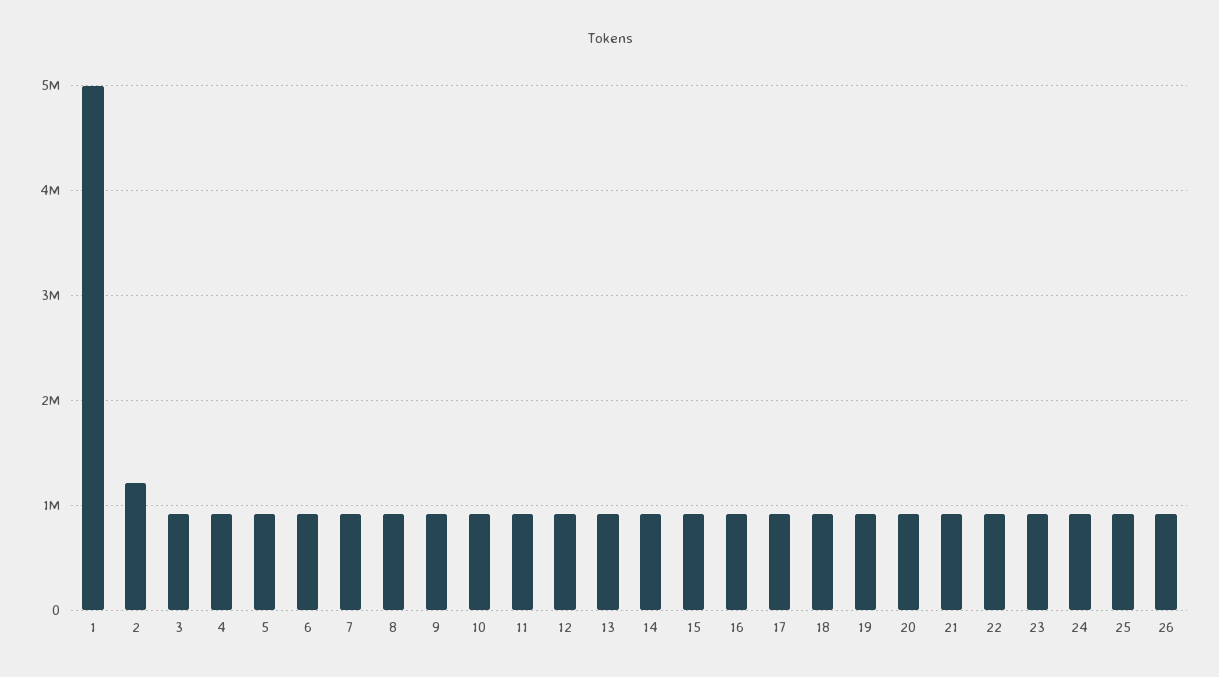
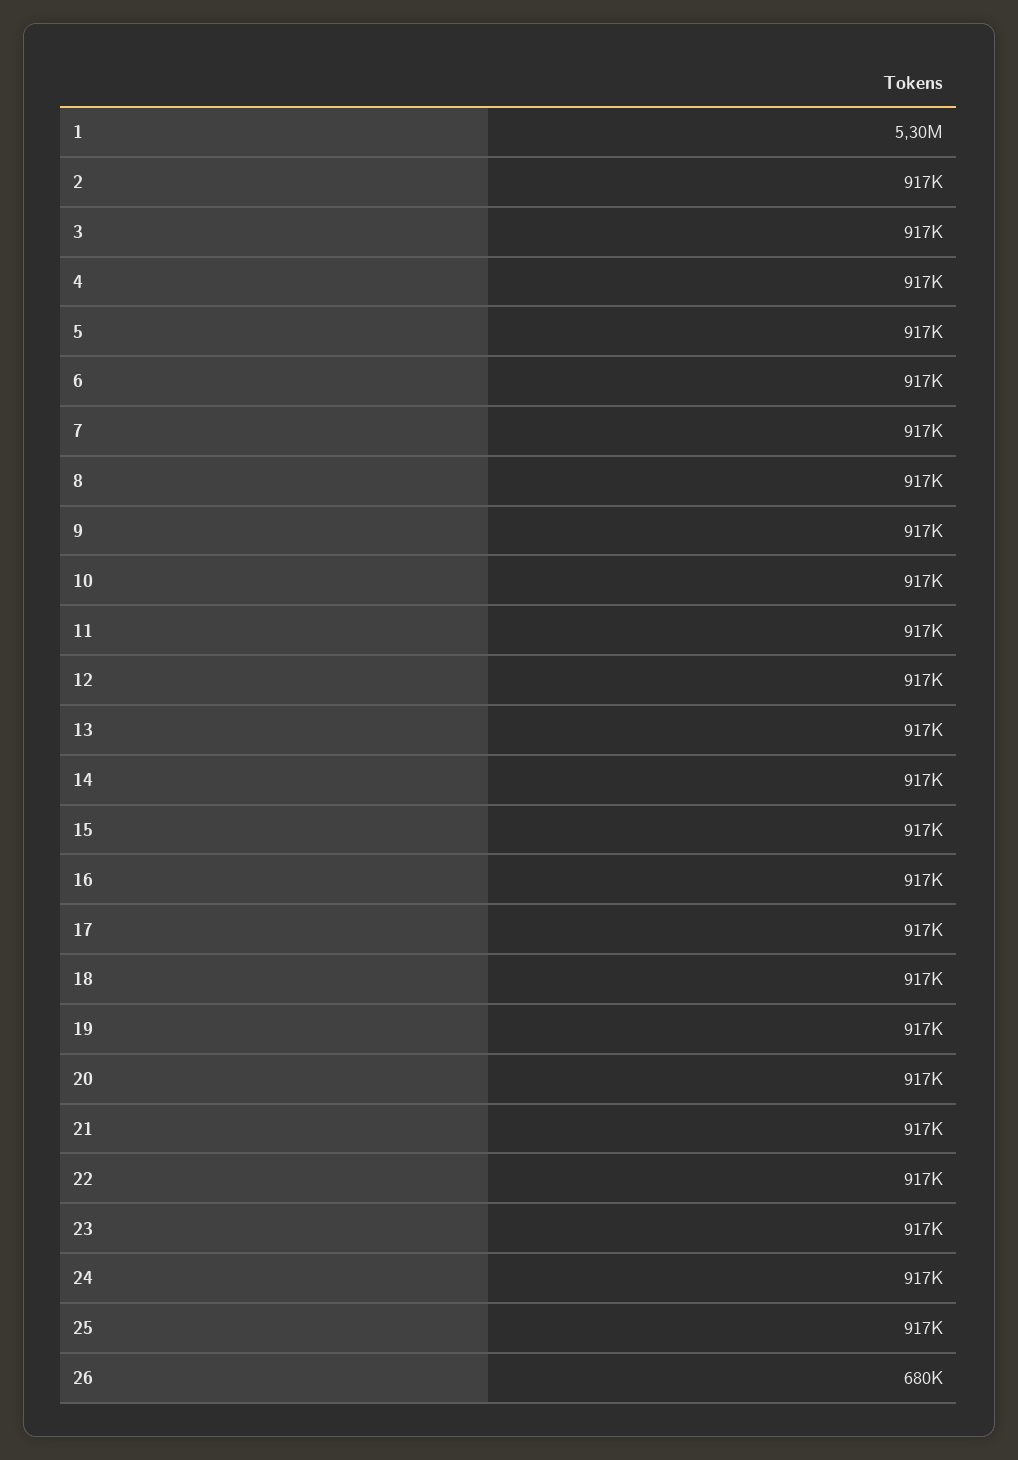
  {
-   "1": 5000000,
+   "1": 5300000,
-   "2": 1200000,
+   "2": 917000,
    "3": 917000,
    "4": 917000,
    "5": 917000,
    "6": 917000,
    "7": 917000,
    "8": 917000,
    "9": 917000,
    "10": 917000,
    "11": 917000,
    "12": 917000,
    "13": 917000,
    "14": 917000,
    "15": 917000,
    "16": 917000,
    "17": 917000,
    "18": 917000,
    "19": 917000,
    "20": 917000,
    "21": 917000,
    "22": 917000,
    "23": 917000,
    "24": 917000,
    "25": 917000,
-   "26": 900000
+   "26": 680000
  }

